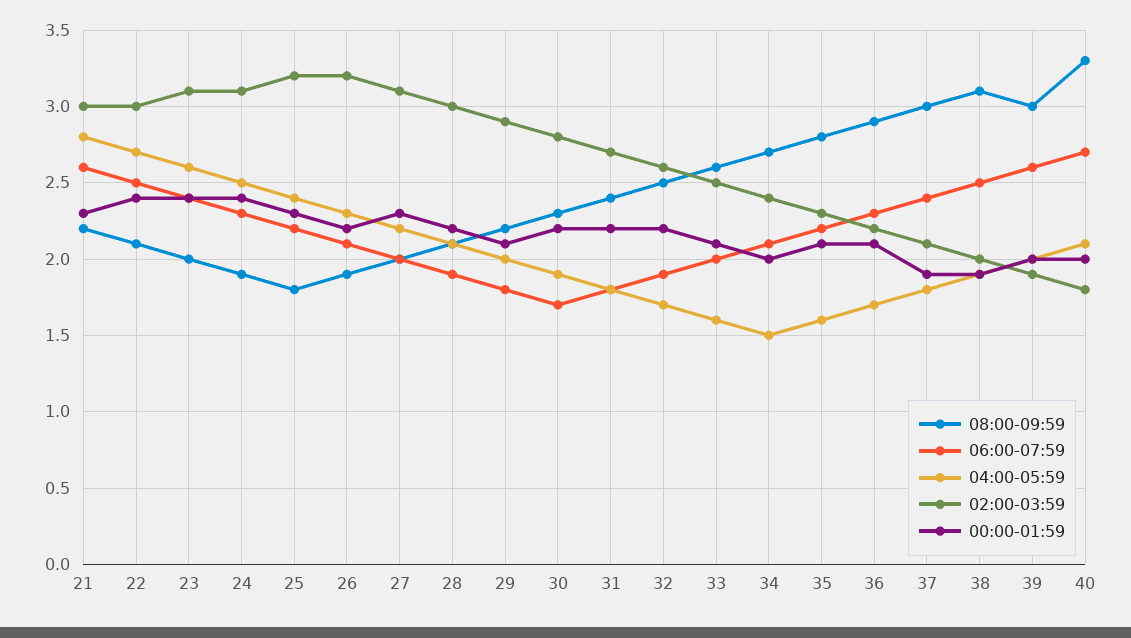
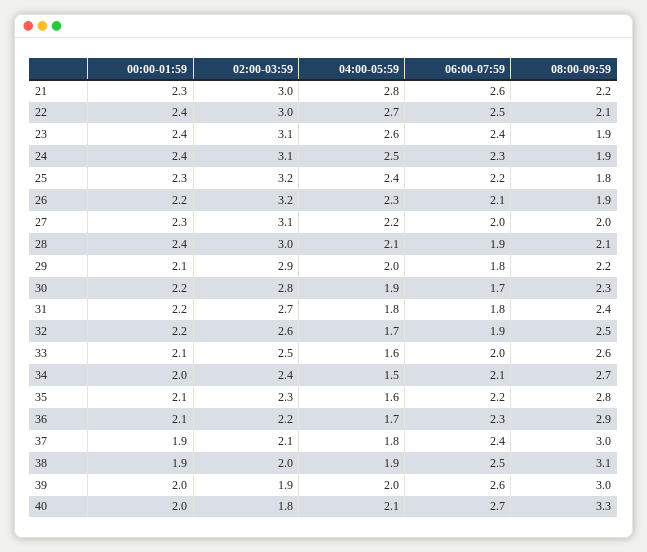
  {
    "08:00-09:59": {
      "21": 2.2,
      "22": 2.1,
-     "23": 2,
+     "23": 1.9,
      "24": 1.9,
      "25": 1.8,
      "26": 1.9,
      "27": 2,
      "28": 2.1,
      "29": 2.2,
      "30": 2.3,
      "31": 2.4,
      "32": 2.5,
      "33": 2.6,
      "34": 2.7,
      "35": 2.8,
      "36": 2.9,
      "37": 3,
      "38": 3.1,
      "39": 3,
      "40": 3.3
    },
    "06:00-07:59": {
      "21": 2.6,
      "22": 2.5,
      "23": 2.4,
      "24": 2.3,
      "25": 2.2,
      "26": 2.1,
      "27": 2,
      "28": 1.9,
      "29": 1.8,
      "30": 1.7,
      "31": 1.8,
      "32": 1.9,
      "33": 2,
      "34": 2.1,
      "35": 2.2,
      "36": 2.3,
      "37": 2.4,
      "38": 2.5,
      "39": 2.6,
      "40": 2.7
    },
    "04:00-05:59": {
      "21": 2.8,
      "22": 2.7,
      "23": 2.6,
      "24": 2.5,
      "25": 2.4,
      "26": 2.3,
      "27": 2.2,
      "28": 2.1,
      "29": 2,
      "30": 1.9,
      "31": 1.8,
      "32": 1.7,
      "33": 1.6,
      "34": 1.5,
      "35": 1.6,
      "36": 1.7,
      "37": 1.8,
      "38": 1.9,
      "39": 2,
      "40": 2.1
    },
    "02:00-03:59": {
      "21": 3,
      "22": 3,
      "23": 3.1,
      "24": 3.1,
      "25": 3.2,
      "26": 3.2,
      "27": 3.1,
      "28": 3,
      "29": 2.9,
      "30": 2.8,
      "31": 2.7,
      "32": 2.6,
      "33": 2.5,
      "34": 2.4,
      "35": 2.3,
      "36": 2.2,
      "37": 2.1,
      "38": 2,
      "39": 1.9,
      "40": 1.8
    },
    "00:00-01:59": {
      "21": 2.3,
      "22": 2.4,
      "23": 2.4,
      "24": 2.4,
      "25": 2.3,
      "26": 2.2,
      "27": 2.3,
-     "28": 2.2,
+     "28": 2.4,
      "29": 2.1,
      "30": 2.2,
      "31": 2.2,
      "32": 2.2,
      "33": 2.1,
      "34": 2,
      "35": 2.1,
      "36": 2.1,
      "37": 1.9,
      "38": 1.9,
      "39": 2,
      "40": 2
    }
  }

